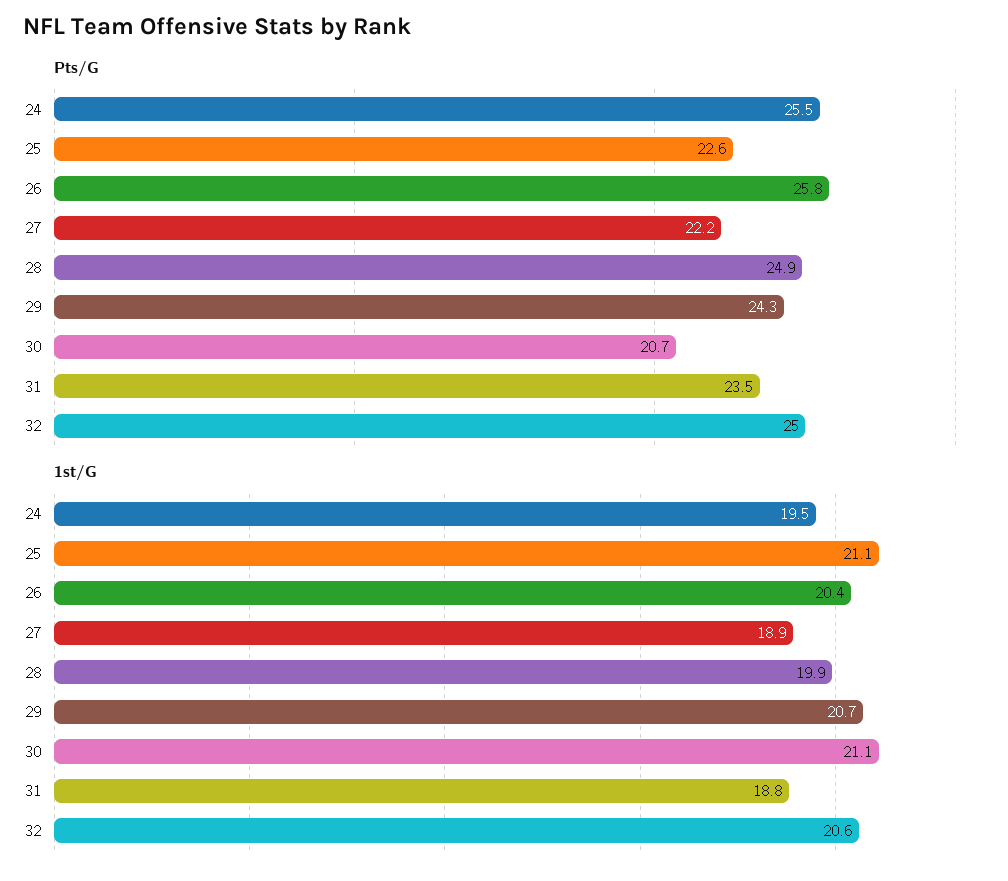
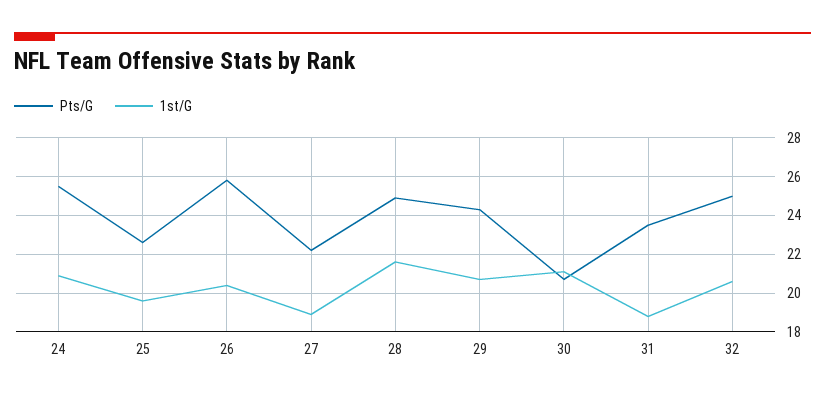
  {
    "Pts/G": {
      "24": 25.5,
      "25": 22.6,
      "26": 25.8,
      "27": 22.2,
      "28": 24.9,
      "29": 24.3,
      "30": 20.7,
      "31": 23.5,
      "32": 25
    },
    "1st/G": {
-     "24": 19.5,
+     "24": 21,
-     "25": 21.1,
+     "25": 19.5,
      "26": 20.4,
      "27": 18.9,
-     "28": 19.9,
+     "28": 21.5,
      "29": 20.7,
      "30": 21.1,
      "31": 18.8,
      "32": 20.6
    }
  }

